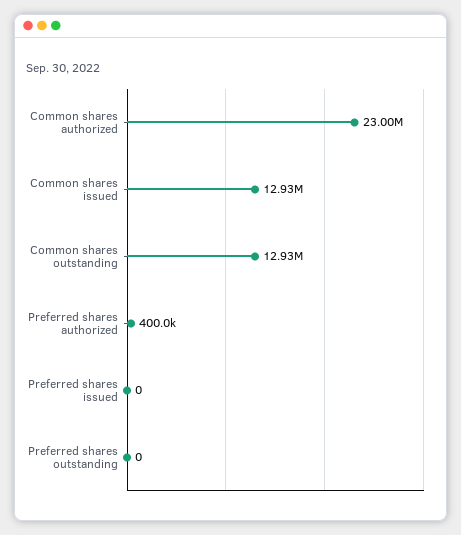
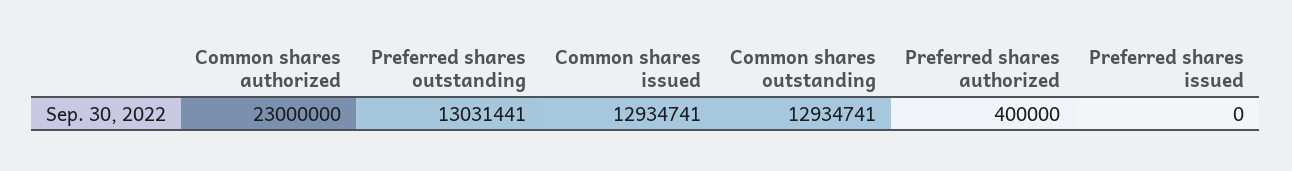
  {
    "Common shares authorized": 23000000,
    "Common shares issued": 12934741,
    "Common shares outstanding": 12934741,
    "Preferred shares authorized": 400000,
    "Preferred shares issued": 0,
-   "Preferred shares outstanding": 0
+   "Preferred shares outstanding": 13031441
  }

